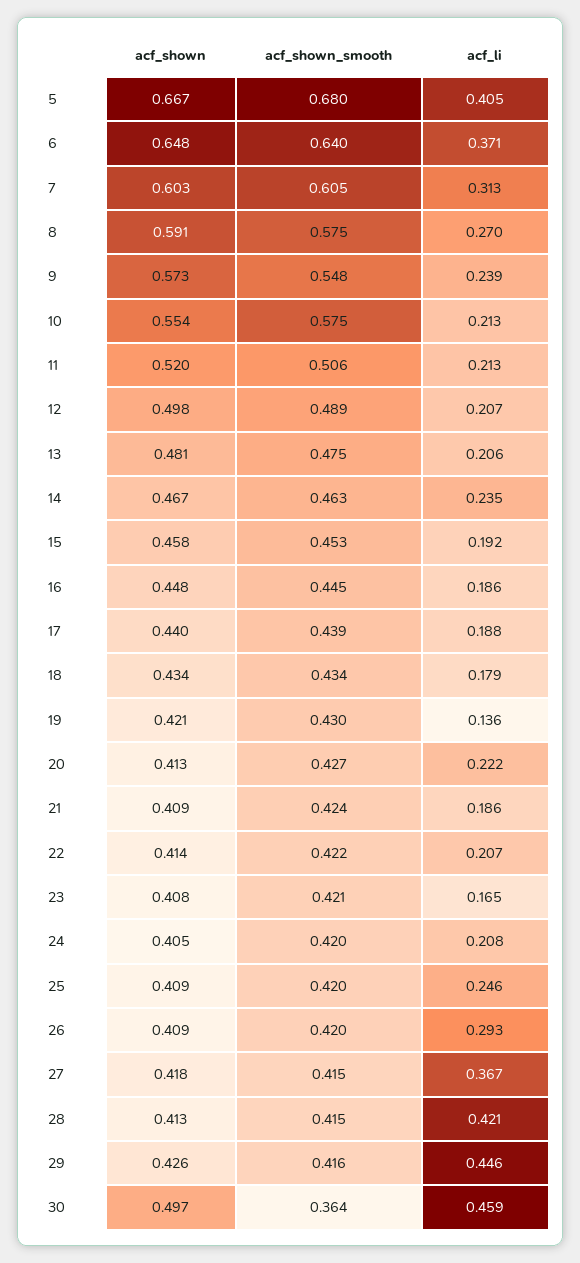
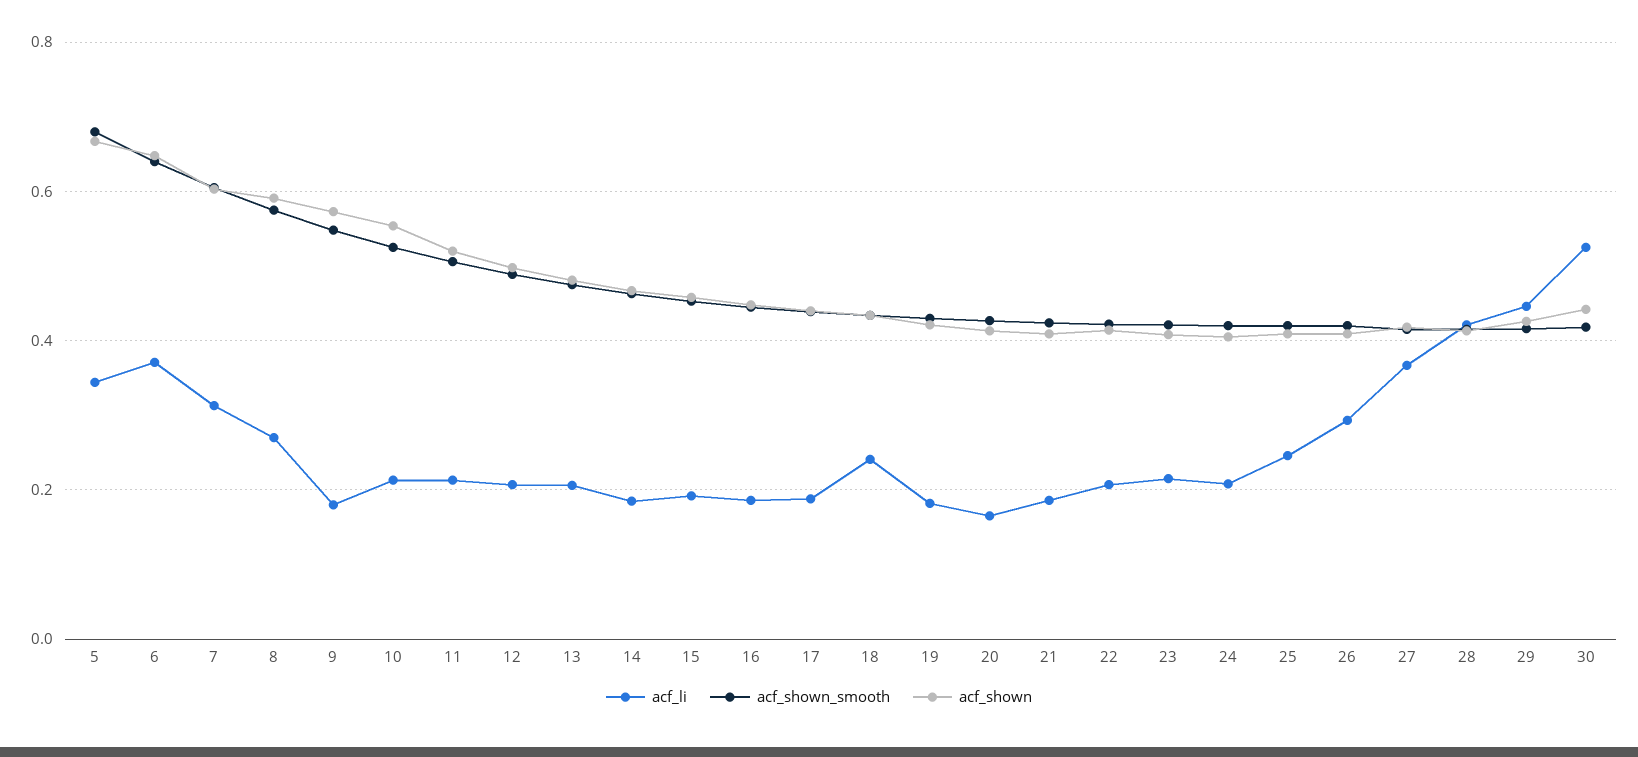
  {
    "acf_shown": {
      "5": 0.667,
      "6": 0.648,
      "7": 0.603,
      "8": 0.591,
      "9": 0.573,
      "10": 0.554,
      "11": 0.52,
      "12": 0.498,
      "13": 0.481,
      "14": 0.467,
      "15": 0.458,
      "16": 0.448,
      "17": 0.44,
      "18": 0.434,
      "19": 0.421,
      "20": 0.413,
      "21": 0.409,
      "22": 0.414,
      "23": 0.408,
      "24": 0.405,
      "25": 0.409,
      "26": 0.409,
      "27": 0.418,
      "28": 0.413,
      "29": 0.426,
-     "30": 0.497
+     "30": 0.44
    },
    "acf_shown_smooth": {
      "5": 0.68,
      "6": 0.64,
      "7": 0.605,
      "8": 0.575,
      "9": 0.548,
-     "10": 0.575,
+     "10": 0.52,
      "11": 0.506,
      "12": 0.489,
      "13": 0.475,
      "14": 0.463,
      "15": 0.453,
      "16": 0.445,
      "17": 0.439,
      "18": 0.434,
      "19": 0.43,
      "20": 0.427,
      "21": 0.424,
      "22": 0.422,
      "23": 0.421,
      "24": 0.42,
      "25": 0.42,
      "26": 0.42,
      "27": 0.415,
      "28": 0.415,
      "29": 0.416,
-     "30": 0.364
+     "30": 0.42
    },
    "acf_li": {
-     "5": 0.405,
+     "5": 0.34,
      "6": 0.371,
      "7": 0.313,
      "8": 0.27,
-     "9": 0.239,
+     "9": 0.18,
      "10": 0.213,
      "11": 0.213,
      "12": 0.207,
      "13": 0.206,
-     "14": 0.235,
+     "14": 0.18,
      "15": 0.192,
      "16": 0.186,
      "17": 0.188,
-     "18": 0.179,
+     "18": 0.24,
-     "19": 0.136,
+     "19": 0.18,
-     "20": 0.222,
+     "20": 0.16,
      "21": 0.186,
      "22": 0.207,
-     "23": 0.165,
+     "23": 0.22,
      "24": 0.208,
      "25": 0.246,
      "26": 0.293,
      "27": 0.367,
      "28": 0.421,
      "29": 0.446,
-     "30": 0.459
+     "30": 0.52
    }
  }

